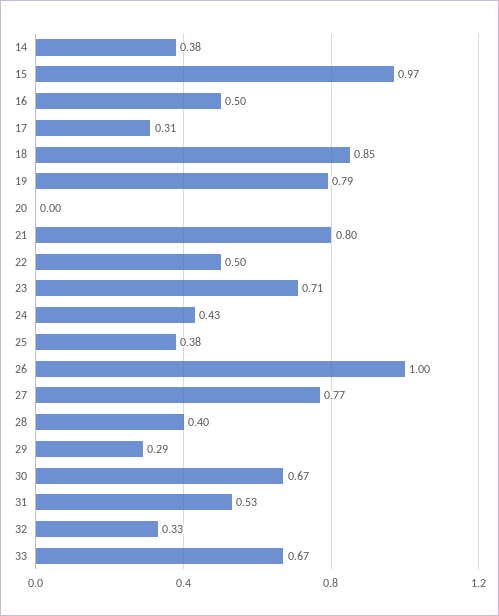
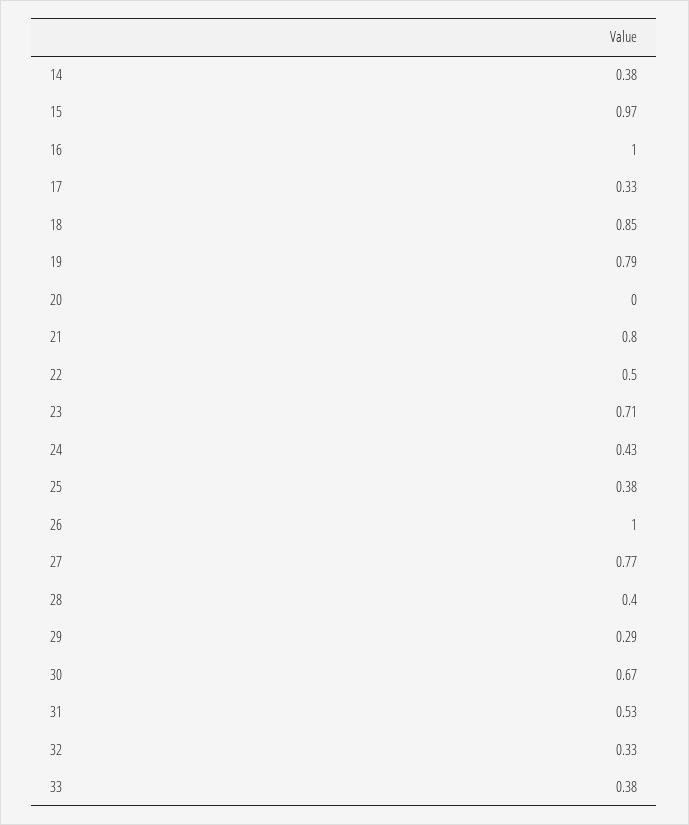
  {
    "14": 0.38,
    "15": 0.97,
-   "16": 0.5,
+   "16": 1,
-   "17": 0.31,
+   "17": 0.33,
    "18": 0.85,
    "19": 0.79,
    "20": 0,
    "21": 0.8,
    "22": 0.5,
    "23": 0.71,
    "24": 0.43,
    "25": 0.38,
    "26": 1,
    "27": 0.77,
    "28": 0.4,
    "29": 0.29,
    "30": 0.67,
    "31": 0.53,
    "32": 0.33,
-   "33": 0.67
+   "33": 0.38
  }

